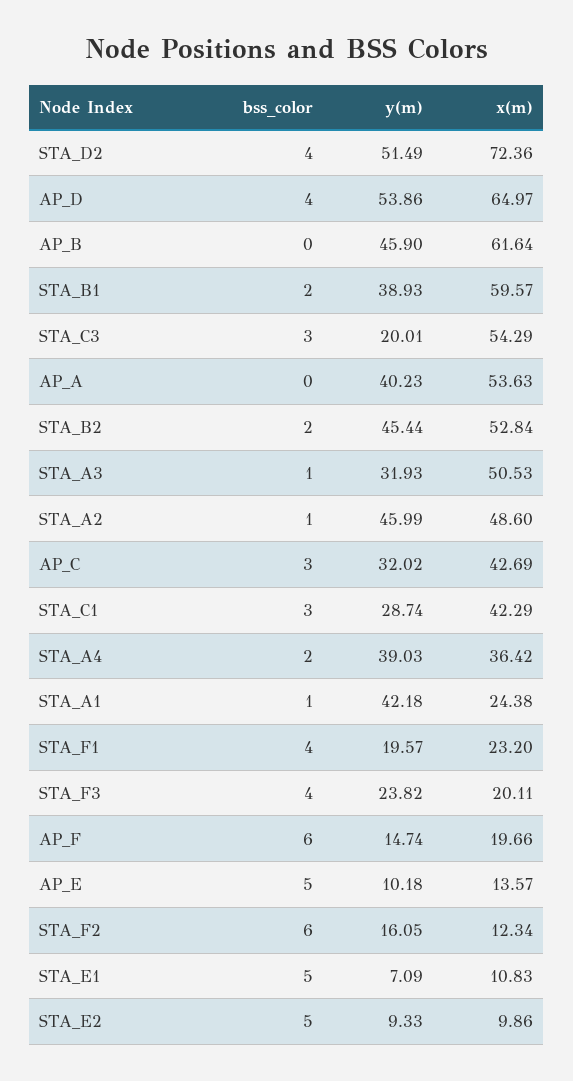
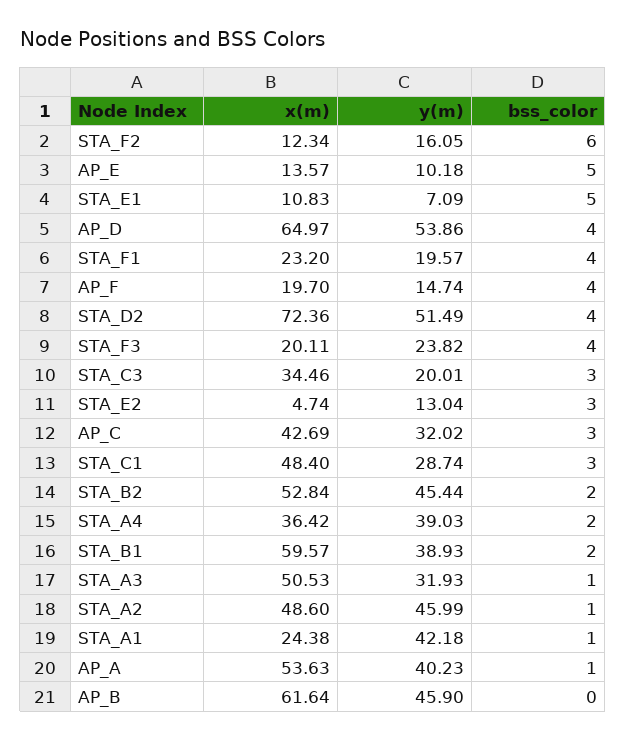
  {
    "bss_color": {
      "STA_D2": 4,
      "AP_D": 4,
      "AP_B": 0,
      "STA_B1": 2,
      "STA_C3": 3,
-     "AP_A": 0,
+     "AP_A": 1,
      "STA_B2": 2,
      "STA_A3": 1,
      "STA_A2": 1,
      "AP_C": 3,
      "STA_C1": 3,
      "STA_A4": 2,
      "STA_A1": 1,
      "STA_F1": 4,
      "STA_F3": 4,
-     "AP_F": 6,
+     "AP_F": 4,
      "AP_E": 5,
      "STA_F2": 6,
      "STA_E1": 5,
-     "STA_E2": 5
+     "STA_E2": 3
    },
    "y(m)": {
      "STA_D2": 51.49,
      "AP_D": 53.86,
      "AP_B": 45.9,
      "STA_B1": 38.93,
      "STA_C3": 20.01,
      "AP_A": 40.23,
      "STA_B2": 45.44,
      "STA_A3": 31.93,
      "STA_A2": 45.99,
      "AP_C": 32.02,
      "STA_C1": 28.74,
      "STA_A4": 39.03,
      "STA_A1": 42.18,
      "STA_F1": 19.57,
      "STA_F3": 23.82,
      "AP_F": 14.74,
      "AP_E": 10.18,
      "STA_F2": 16.05,
      "STA_E1": 7.09,
-     "STA_E2": 9.33
+     "STA_E2": 13.04
    },
    "x(m)": {
      "STA_D2": 72.36,
      "AP_D": 64.97,
      "AP_B": 61.64,
      "STA_B1": 59.57,
-     "STA_C3": 54.29,
+     "STA_C3": 34.46,
      "AP_A": 53.63,
      "STA_B2": 52.84,
      "STA_A3": 50.53,
      "STA_A2": 48.6,
      "AP_C": 42.69,
-     "STA_C1": 42.29,
+     "STA_C1": 48.4,
      "STA_A4": 36.42,
      "STA_A1": 24.38,
      "STA_F1": 23.2,
      "STA_F3": 20.11,
-     "AP_F": 19.66,
+     "AP_F": 19.7,
      "AP_E": 13.57,
      "STA_F2": 12.34,
      "STA_E1": 10.83,
-     "STA_E2": 9.86
+     "STA_E2": 4.74
    }
  }

